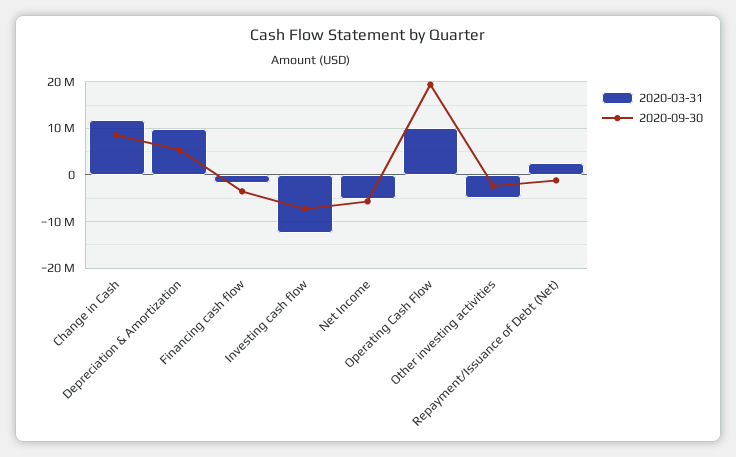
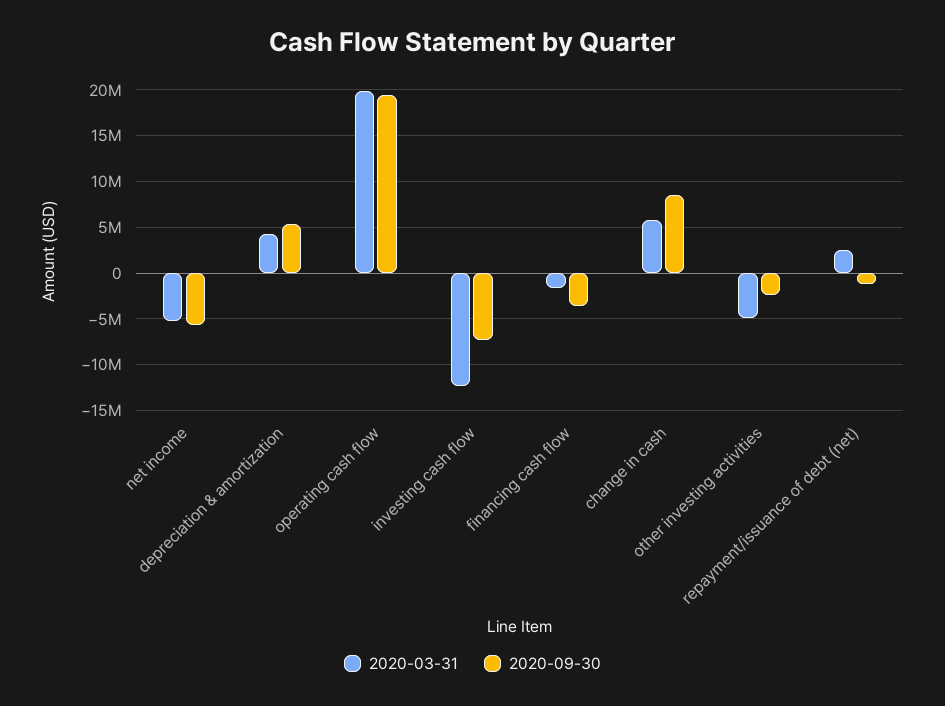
  {
    "2020-03-31": {
-     "Change in Cash": 12000000,
+     "Change in Cash": 6000000,
-     "Depreciation & Amortization": 10000000,
+     "Depreciation & Amortization": 4000000,
      "Financing cash flow": -2000000,
      "Investing cash flow": -12000000,
      "Net Income": -5000000,
-     "Operating Cash Flow": 10000000,
+     "Operating Cash Flow": 20000000,
      "Other investing activities": -5000000,
      "Repayment/Issuance of Debt (Net)": 2000000
    },
    "2020-09-30": {
      "Change in Cash": 9000000,
      "Depreciation & Amortization": 5000000,
      "Financing cash flow": -4000000,
      "Investing cash flow": -7000000,
      "Net Income": -6000000,
      "Operating Cash Flow": 19000000,
      "Other investing activities": -2000000,
      "Repayment/Issuance of Debt (Net)": -1000000
    }
  }

